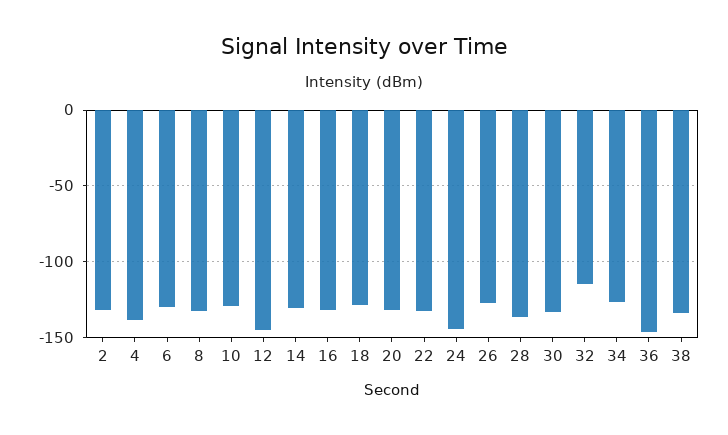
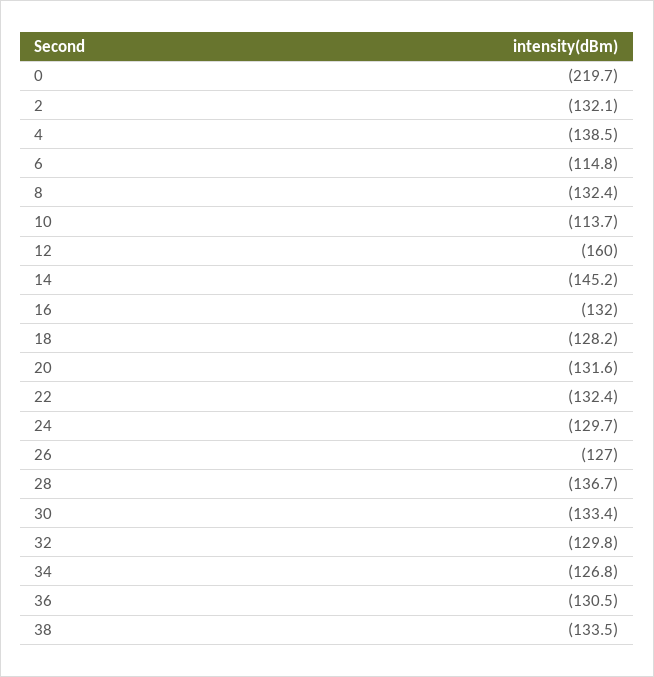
  {
    "2": -132.1,
    "4": -138.5,
-   "6": -130,
+   "6": -114.8,
    "8": -132.4,
-   "10": -130,
+   "10": -113.7,
-   "12": -145,
+   "12": -160,
-   "14": -130,
+   "14": -145.2,
    "16": -132,
    "18": -128.2,
    "20": -131.6,
    "22": -132.4,
-   "24": -145,
+   "24": -129.7,
    "26": -127,
    "28": -136.7,
    "30": -133.4,
-   "32": -115,
+   "32": -129.8,
    "34": -126.8,
-   "36": -145,
+   "36": -130.5,
-   "38": -133.5
+   "38": -133.5,
+   "0": -219.7
  }

